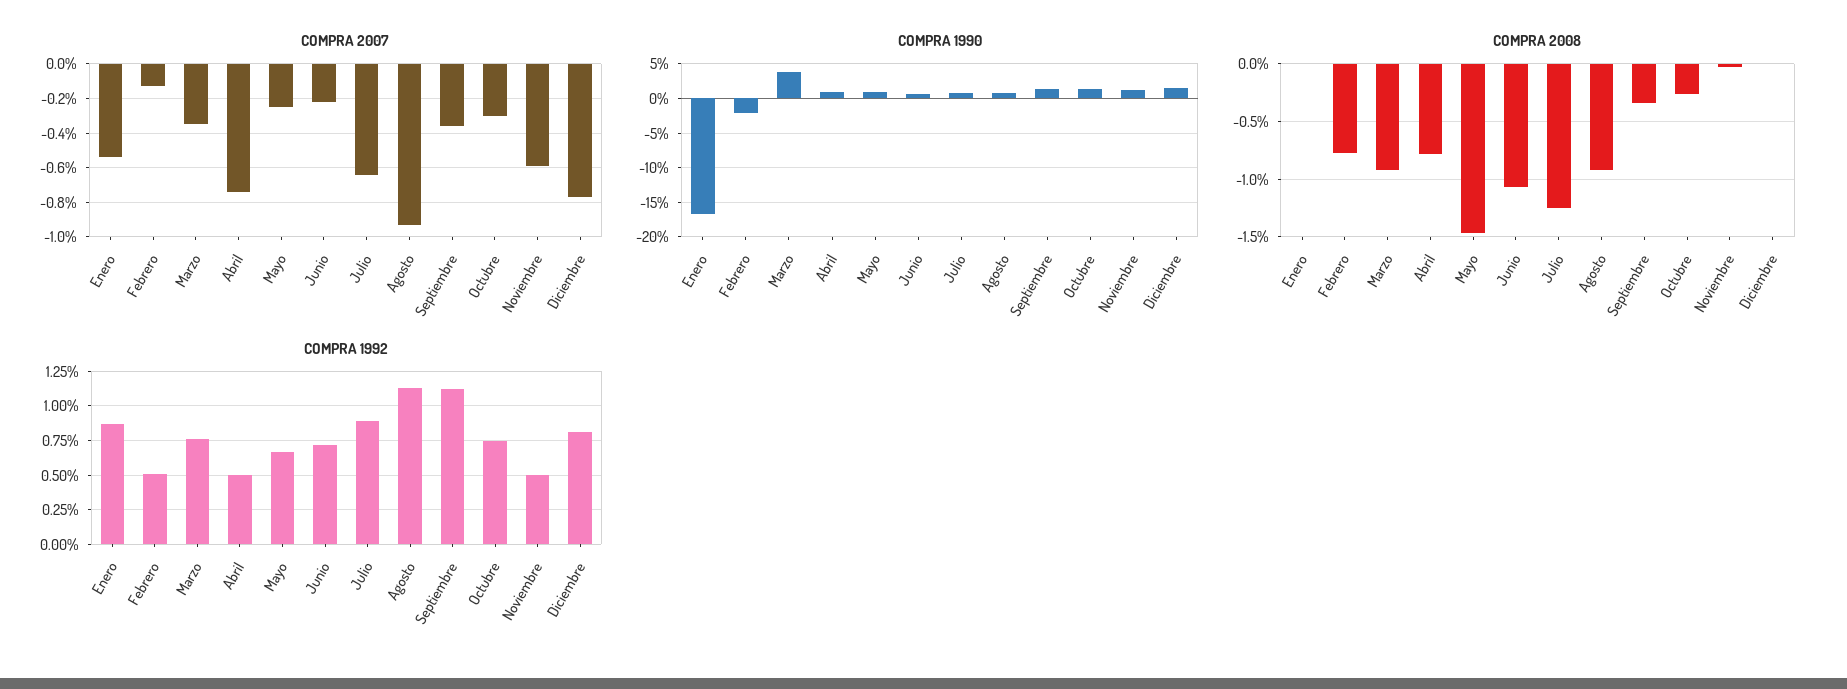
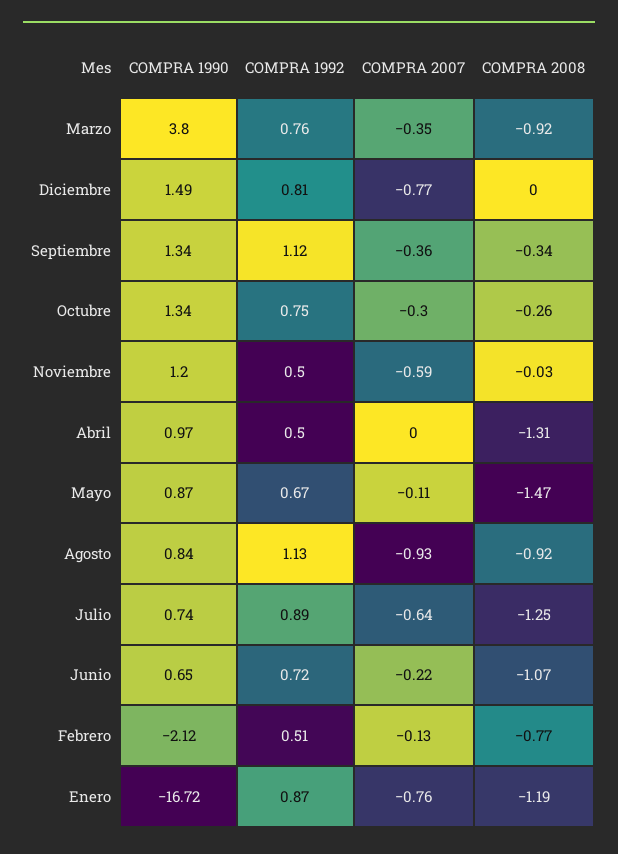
  {
    "COMPRA 2007": {
-     "Enero": -0.55,
+     "Enero": -0.76,
      "Febrero": -0.13,
      "Marzo": -0.35,
-     "Abril": -0.75,
+     "Abril": 0,
-     "Mayo": -0.25,
+     "Mayo": -0.11,
      "Junio": -0.22,
      "Julio": -0.64,
      "Agosto": -0.93,
      "Septiembre": -0.36,
      "Octubre": -0.3,
      "Noviembre": -0.59,
      "Diciembre": -0.77
    },
    "COMPRA 1990": {
      "Enero": -16.72,
      "Febrero": -2.12,
      "Marzo": 3.8,
      "Abril": 0.97,
      "Mayo": 0.87,
      "Junio": 0.65,
      "Julio": 0.74,
      "Agosto": 0.84,
      "Septiembre": 1.34,
      "Octubre": 1.34,
      "Noviembre": 1.2,
      "Diciembre": 1.49
    },
    "COMPRA 2008": {
-     "Enero": 0,
+     "Enero": -1.19,
      "Febrero": -0.77,
      "Marzo": -0.92,
-     "Abril": -0.8,
+     "Abril": -1.31,
      "Mayo": -1.47,
      "Junio": -1.07,
      "Julio": -1.25,
      "Agosto": -0.92,
      "Septiembre": -0.34,
      "Octubre": -0.26,
      "Noviembre": -0.03,
      "Diciembre": 0
    },
    "COMPRA 1992": {
      "Enero": 0.87,
      "Febrero": 0.51,
      "Marzo": 0.76,
      "Abril": 0.5,
      "Mayo": 0.67,
      "Junio": 0.72,
      "Julio": 0.89,
      "Agosto": 1.13,
      "Septiembre": 1.12,
      "Octubre": 0.75,
      "Noviembre": 0.5,
      "Diciembre": 0.81
    }
  }

